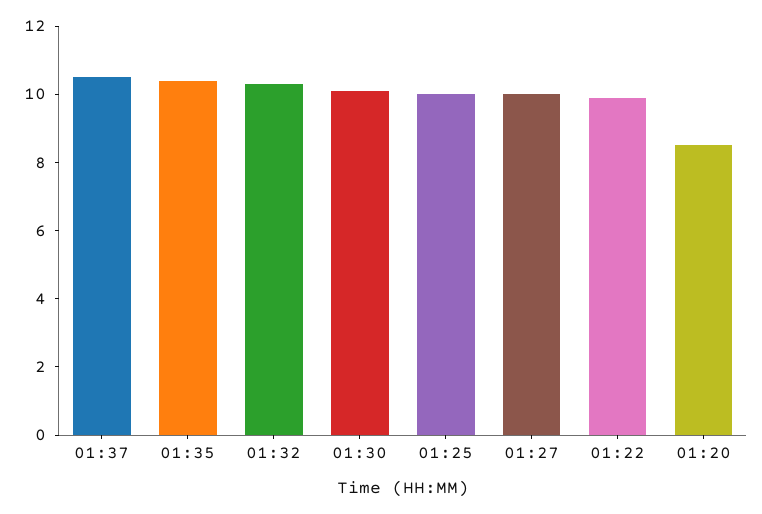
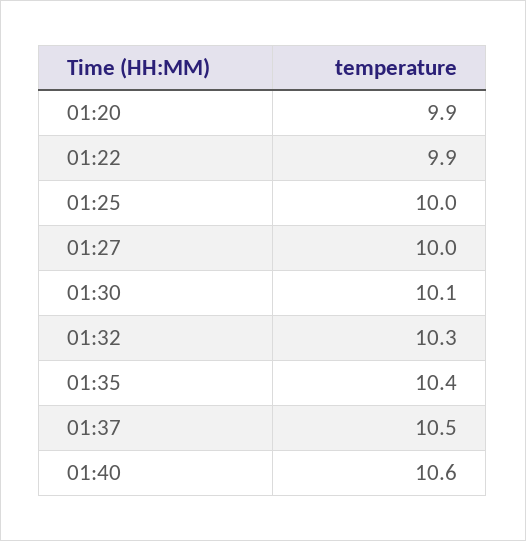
  {
    "01:37": 10.5,
    "01:35": 10.4,
    "01:32": 10.3,
    "01:30": 10.1,
    "01:25": 10,
    "01:27": 10,
    "01:22": 9.9,
-   "01:20": 8.5
+   "01:20": 9.9,
+   "01:40": 10.6
  }

